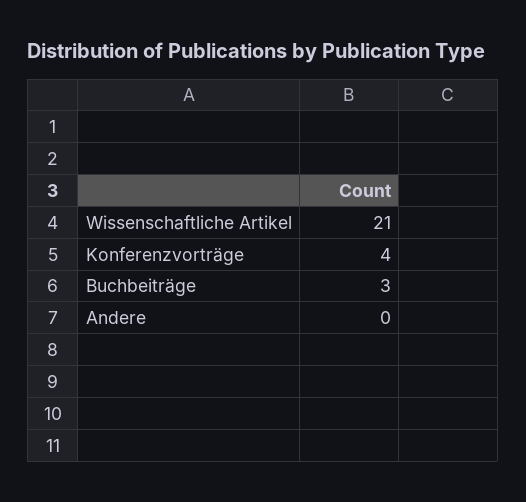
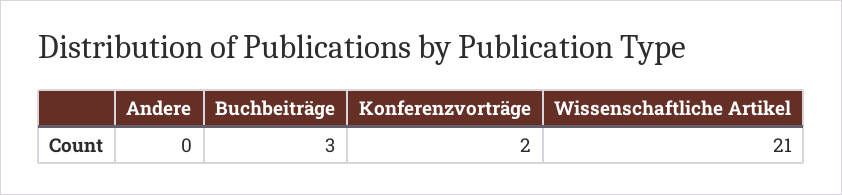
  {
    "Wissenschaftliche Artikel": 21,
-   "Konferenzvorträge": 4,
+   "Konferenzvorträge": 2,
    "Buchbeiträge": 3,
    "Andere": 0
  }

